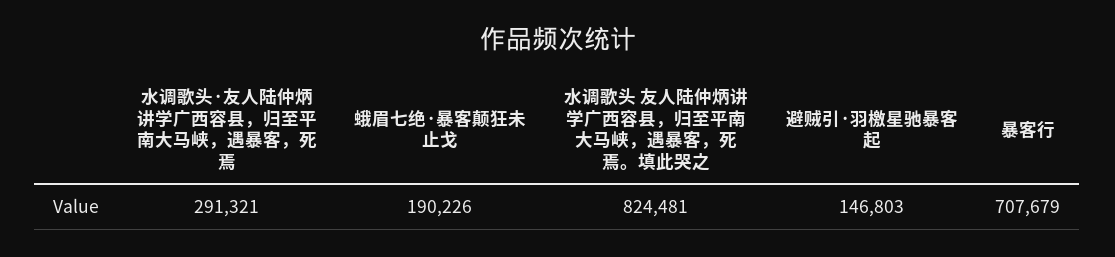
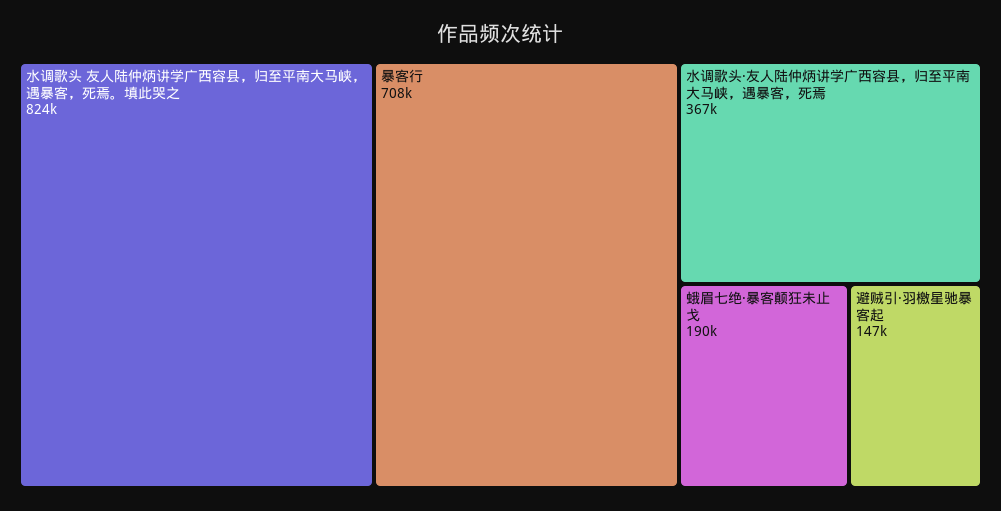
  {
-   "水调歌头·友人陆仲炳讲学广西容县，归至平南大马峡，遇暴客，死焉": 291321,
+   "水调歌头·友人陆仲炳讲学广西容县，归至平南大马峡，遇暴客，死焉": 367000,
    "蛾眉七绝·暴客颠狂未止戈": 190226,
    "水调歌头 友人陆仲炳讲学广西容县，归至平南大马峡，遇暴客，死焉。填此哭之": 824481,
    "避贼引·羽檄星驰暴客起": 146803,
    "暴客行": 707679
  }

